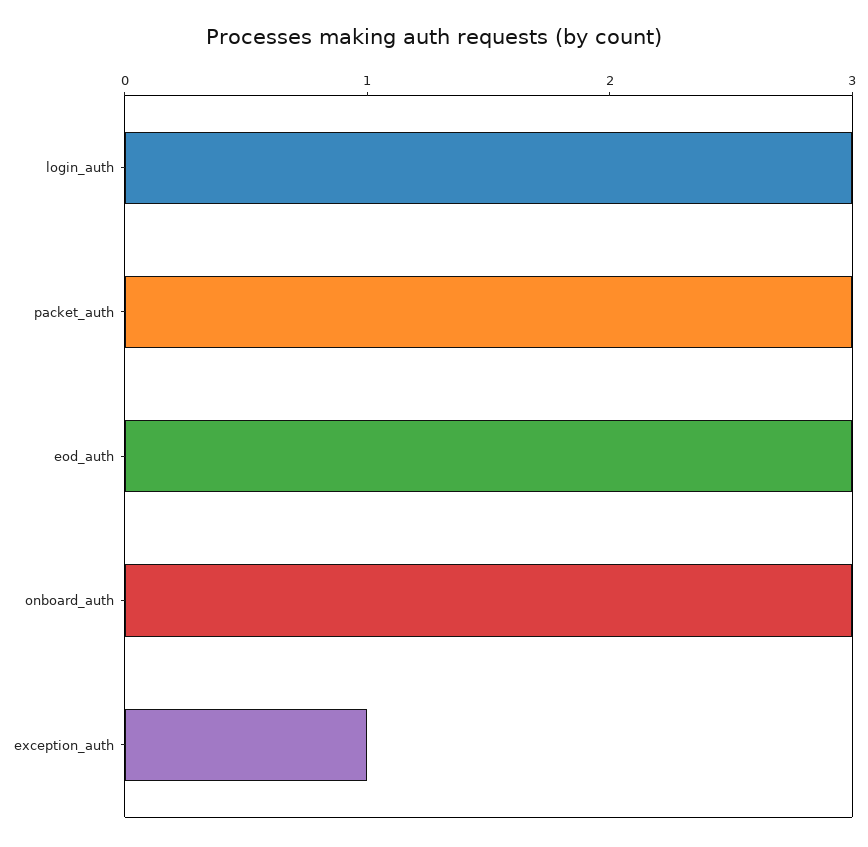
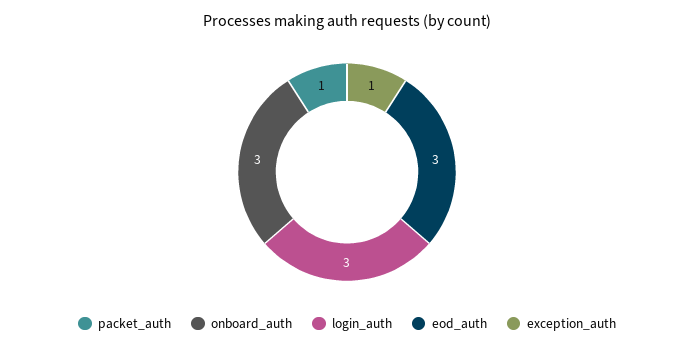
  {
    "login_auth": 3,
-   "packet_auth": 3,
+   "packet_auth": 1,
    "eod_auth": 3,
    "onboard_auth": 3,
    "exception_auth": 1
  }

